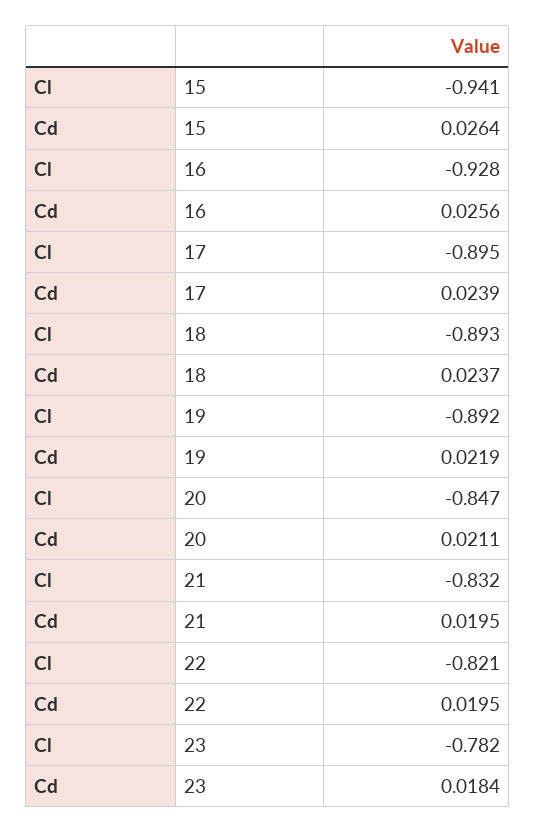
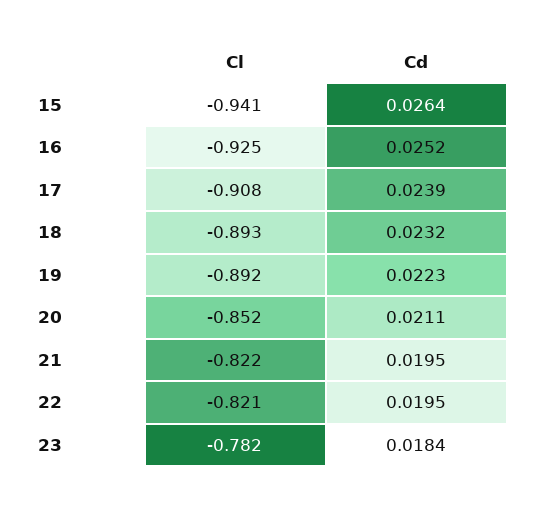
  {
    "Cl": {
      "15": -0.941,
-     "16": -0.928,
+     "16": -0.925,
-     "17": -0.895,
+     "17": -0.908,
      "18": -0.893,
      "19": -0.892,
-     "20": -0.847,
+     "20": -0.852,
-     "21": -0.832,
+     "21": -0.822,
      "22": -0.821,
      "23": -0.782
    },
    "Cd": {
      "15": 0.0264,
-     "16": 0.0256,
+     "16": 0.0252,
      "17": 0.0239,
-     "18": 0.0237,
+     "18": 0.0232,
-     "19": 0.0219,
+     "19": 0.0223,
      "20": 0.0211,
      "21": 0.0195,
      "22": 0.0195,
      "23": 0.0184
    }
  }

